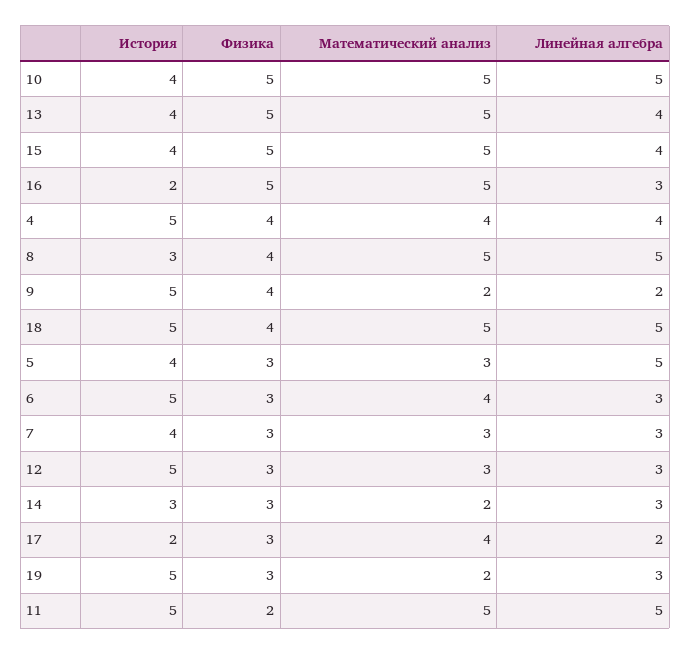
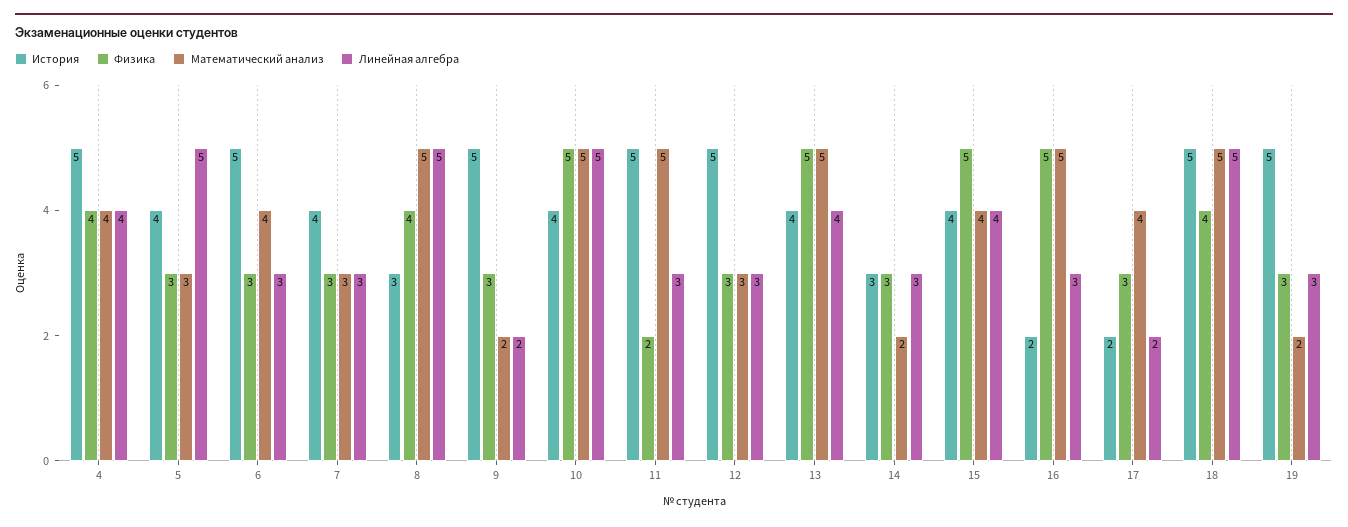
  {
    "История": {
      "10": 4,
      "13": 4,
      "15": 4,
      "16": 2,
      "4": 5,
      "8": 3,
      "9": 5,
      "18": 5,
      "5": 4,
      "6": 5,
      "7": 4,
      "12": 5,
      "14": 3,
      "17": 2,
      "19": 5,
      "11": 5
    },
    "Физика": {
      "10": 5,
      "13": 5,
      "15": 5,
      "16": 5,
      "4": 4,
      "8": 4,
-     "9": 4,
+     "9": 3,
      "18": 4,
      "5": 3,
      "6": 3,
      "7": 3,
      "12": 3,
      "14": 3,
      "17": 3,
      "19": 3,
      "11": 2
    },
    "Математический анализ": {
      "10": 5,
      "13": 5,
-     "15": 5,
+     "15": 4,
      "16": 5,
      "4": 4,
      "8": 5,
      "9": 2,
      "18": 5,
      "5": 3,
      "6": 4,
      "7": 3,
      "12": 3,
      "14": 2,
      "17": 4,
      "19": 2,
      "11": 5
    },
    "Линейная алгебра": {
      "10": 5,
      "13": 4,
      "15": 4,
      "16": 3,
      "4": 4,
      "8": 5,
      "9": 2,
      "18": 5,
      "5": 5,
      "6": 3,
      "7": 3,
      "12": 3,
      "14": 3,
      "17": 2,
      "19": 3,
-     "11": 5
+     "11": 3
    }
  }

